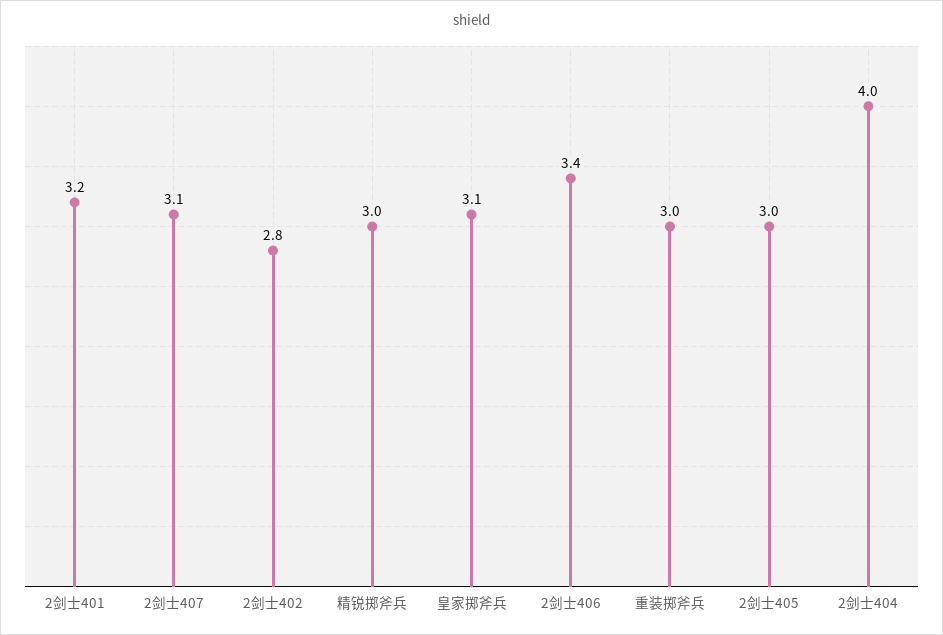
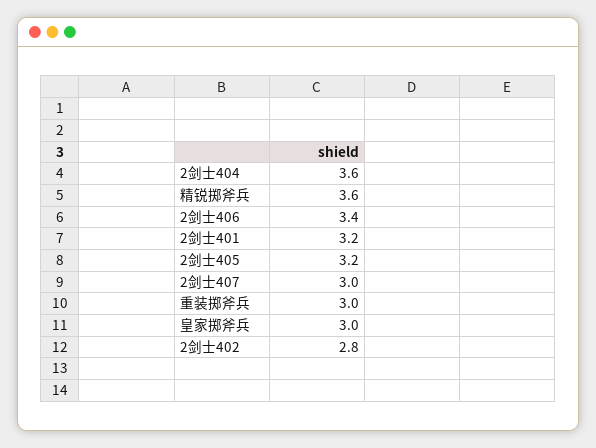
  {
    "2剑士401": 3.2,
-   "2剑士407": 3.1,
+   "2剑士407": 3,
    "2剑士402": 2.8,
-   "精锐掷斧兵": 3,
+   "精锐掷斧兵": 3.6,
-   "皇家掷斧兵": 3.1,
+   "皇家掷斧兵": 3,
    "2剑士406": 3.4,
    "重装掷斧兵": 3,
-   "2剑士405": 3,
+   "2剑士405": 3.2,
-   "2剑士404": 4
+   "2剑士404": 3.6
  }

